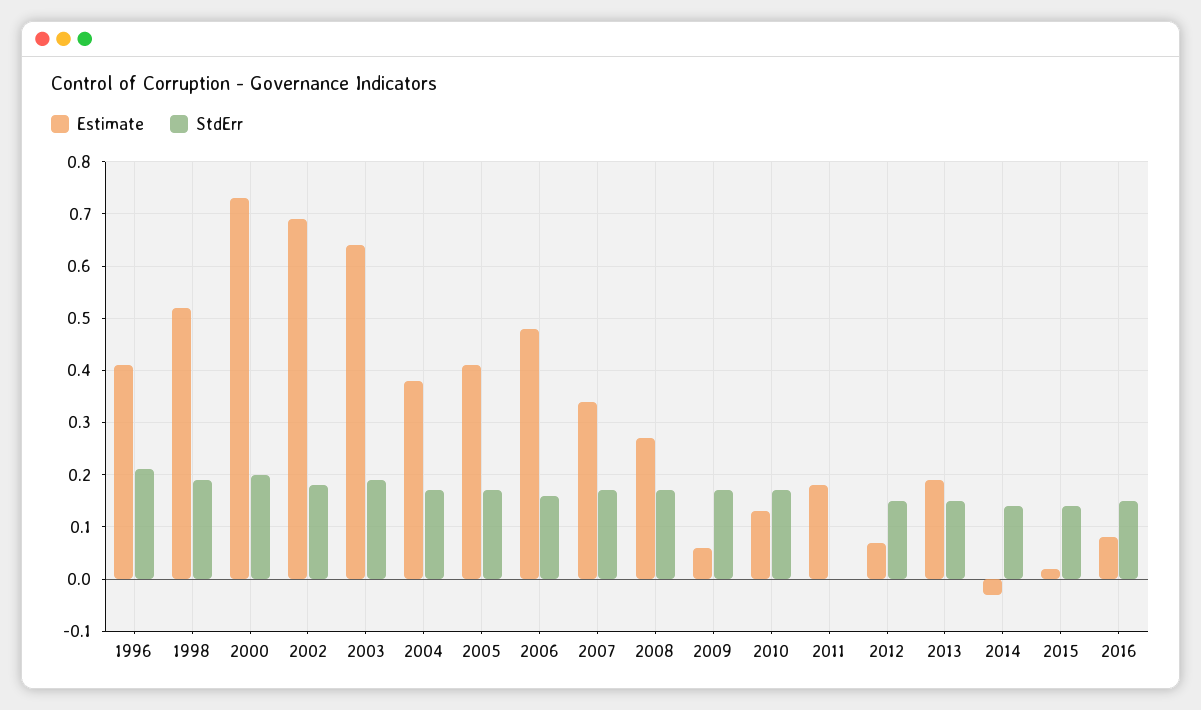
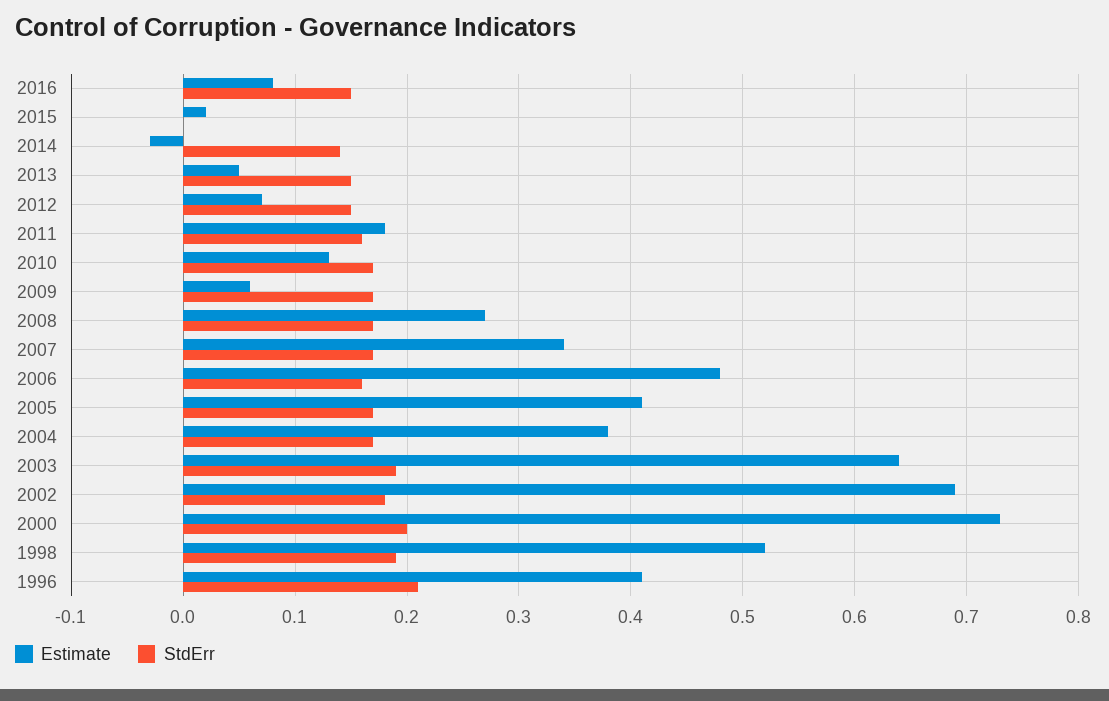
  {
    "Estimate": {
      "1996": 0.41,
      "1998": 0.52,
      "2000": 0.73,
      "2002": 0.69,
      "2003": 0.64,
      "2004": 0.38,
      "2005": 0.41,
      "2006": 0.48,
      "2007": 0.34,
      "2008": 0.27,
      "2009": 0.06,
      "2010": 0.13,
      "2011": 0.18,
      "2012": 0.07,
-     "2013": 0.2,
+     "2013": 0.05,
      "2014": -0.03,
      "2015": 0.02,
      "2016": 0.08
    },
    "StdErr": {
      "1996": 0.21,
      "1998": 0.19,
      "2000": 0.2,
      "2002": 0.18,
      "2003": 0.19,
      "2004": 0.17,
      "2005": 0.17,
      "2006": 0.16,
      "2007": 0.17,
      "2008": 0.17,
      "2009": 0.17,
      "2010": 0.17,
-     "2011": 0,
+     "2011": 0.16,
      "2012": 0.15,
      "2013": 0.15,
      "2014": 0.14,
-     "2015": 0.15,
+     "2015": 0,
      "2016": 0.15
    }
  }

